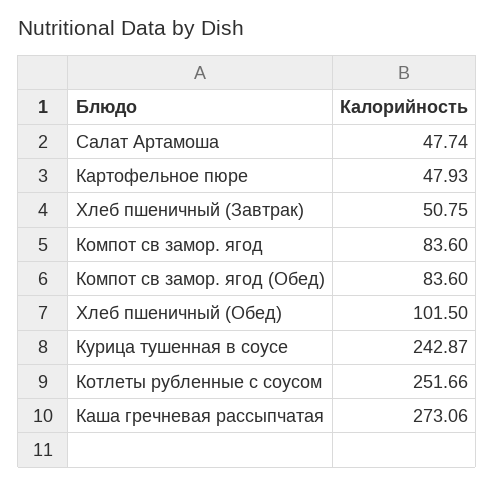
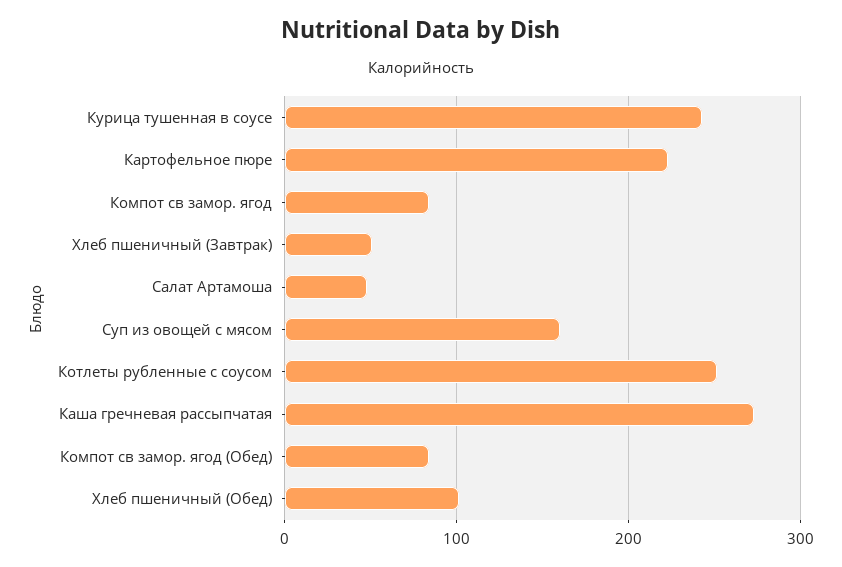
  {
    "Салат Артамоша": 47.74,
-   "Картофельное пюре": 47.93,
+   "Картофельное пюре": 220,
    "Хлеб пшеничный (Завтрак)": 50.75,
    "Компот св замор. ягод": 83.6,
    "Компот св замор. ягод (Обед)": 83.6,
    "Хлеб пшеничный (Обед)": 101.5,
    "Курица тушенная в соусе": 242.87,
    "Котлеты рубленные с соусом": 251.66,
-   "Каша гречневая рассыпчатая": 273.06
+   "Каша гречневая рассыпчатая": 273.06,
+   "Суп из овощей с мясом": 160
  }

